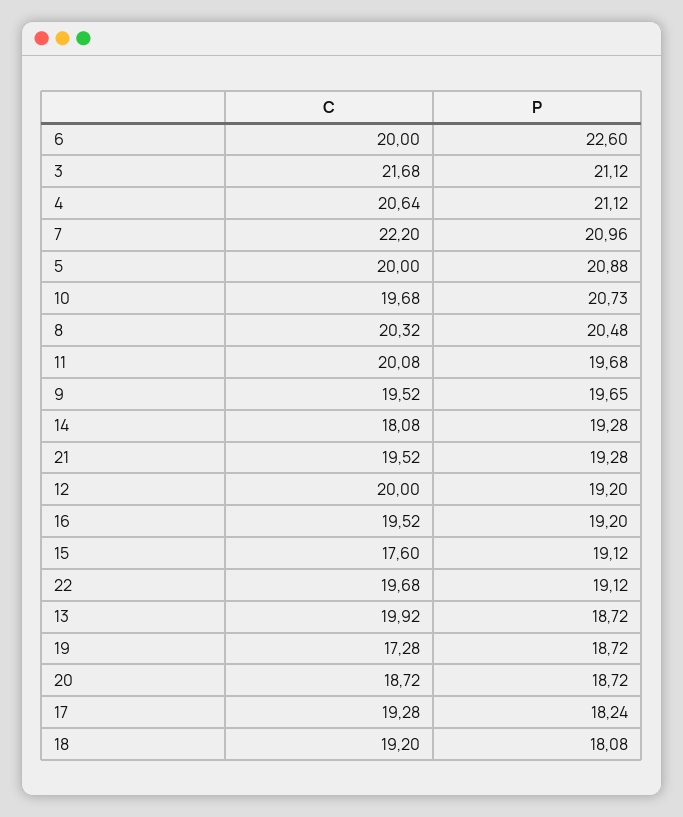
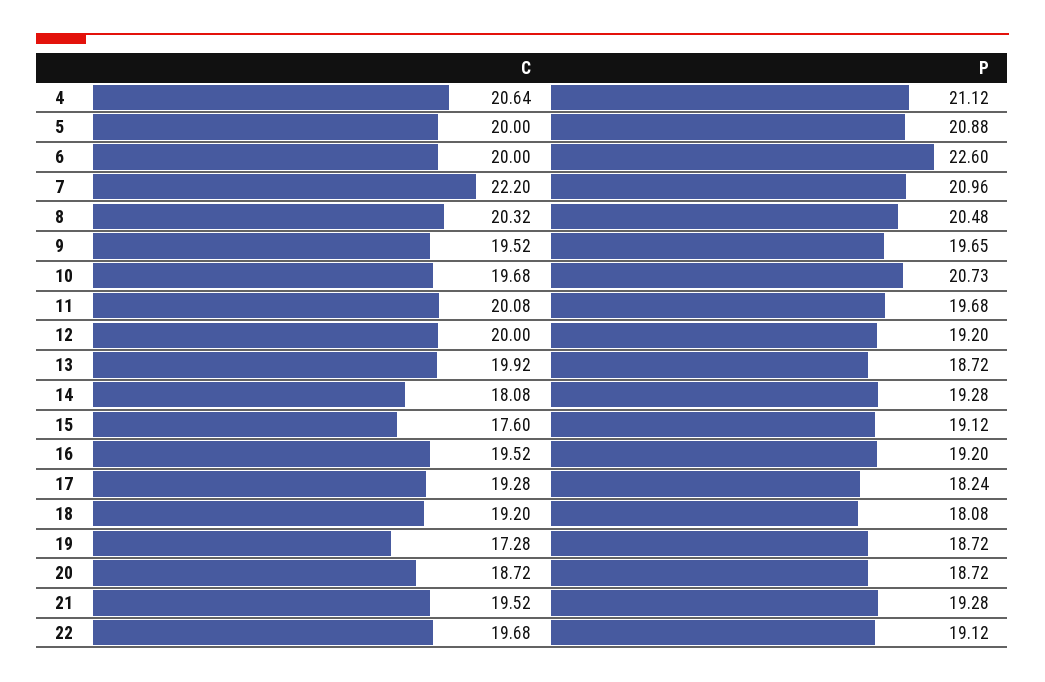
  {
    "C": {
      "6": 20,
-     "3": 21.68,
      "4": 20.64,
      "7": 22.2,
      "5": 20,
      "10": 19.68,
      "8": 20.32,
      "11": 20.08,
      "9": 19.52,
      "14": 18.08,
      "21": 19.52,
      "12": 20,
      "16": 19.52,
      "15": 17.6,
      "22": 19.68,
      "13": 19.92,
      "19": 17.28,
      "20": 18.72,
      "17": 19.28,
      "18": 19.2
    },
    "P": {
      "6": 22.6,
-     "3": 21.12,
      "4": 21.12,
      "7": 20.96,
      "5": 20.88,
      "10": 20.73,
      "8": 20.48,
      "11": 19.68,
      "9": 19.65,
      "14": 19.28,
      "21": 19.28,
      "12": 19.2,
      "16": 19.2,
      "15": 19.12,
      "22": 19.12,
      "13": 18.72,
      "19": 18.72,
      "20": 18.72,
      "17": 18.24,
      "18": 18.08
    }
  }

